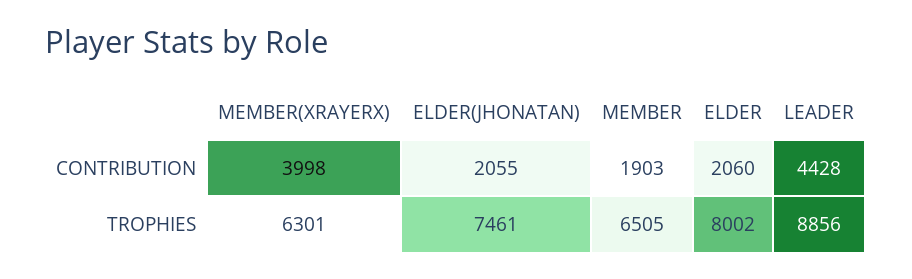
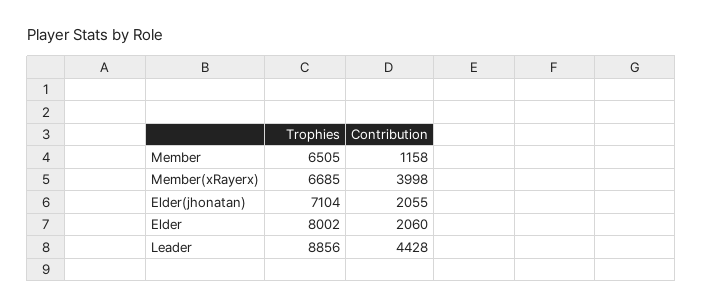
  {
    "MEMBER(XRAYERX)": {
      "CONTRIBUTION": 3998,
-     "TROPHIES": 6301
+     "TROPHIES": 6685
    },
    "ELDER(JHONATAN)": {
      "CONTRIBUTION": 2055,
-     "TROPHIES": 7461
+     "TROPHIES": 7104
    },
    "MEMBER": {
-     "CONTRIBUTION": 1903,
+     "CONTRIBUTION": 1158,
      "TROPHIES": 6505
    },
    "ELDER": {
      "CONTRIBUTION": 2060,
      "TROPHIES": 8002
    },
    "LEADER": {
      "CONTRIBUTION": 4428,
      "TROPHIES": 8856
    }
  }

